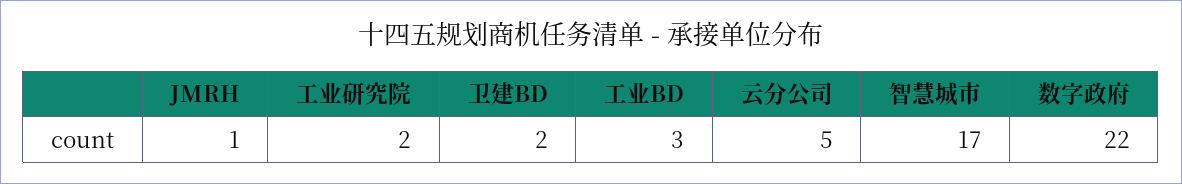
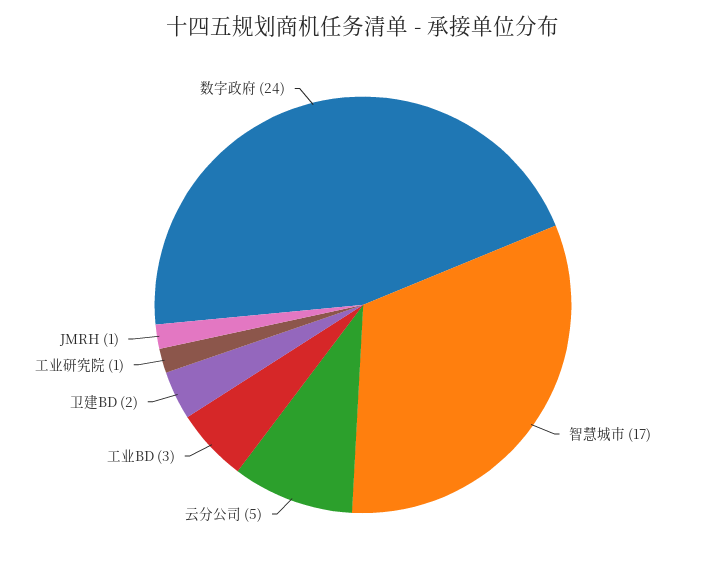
  {
    "JMRH": 1,
-   "工业研究院": 2,
+   "工业研究院": 1,
    "卫建BD": 2,
    "工业BD": 3,
    "云分公司": 5,
    "智慧城市": 17,
-   "数字政府": 22
+   "数字政府": 24
  }

